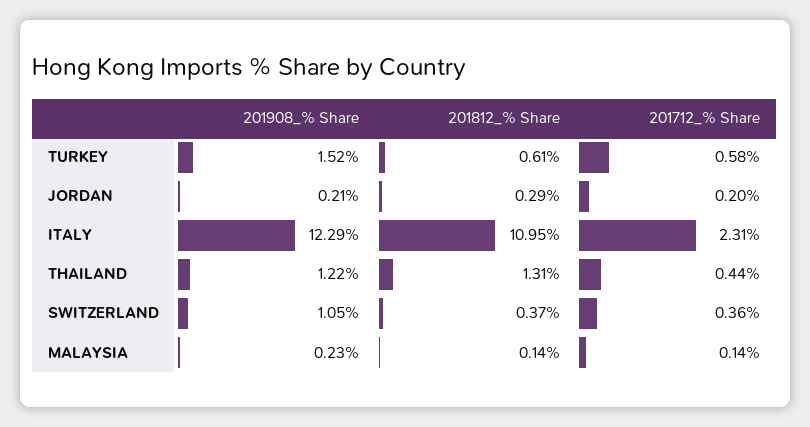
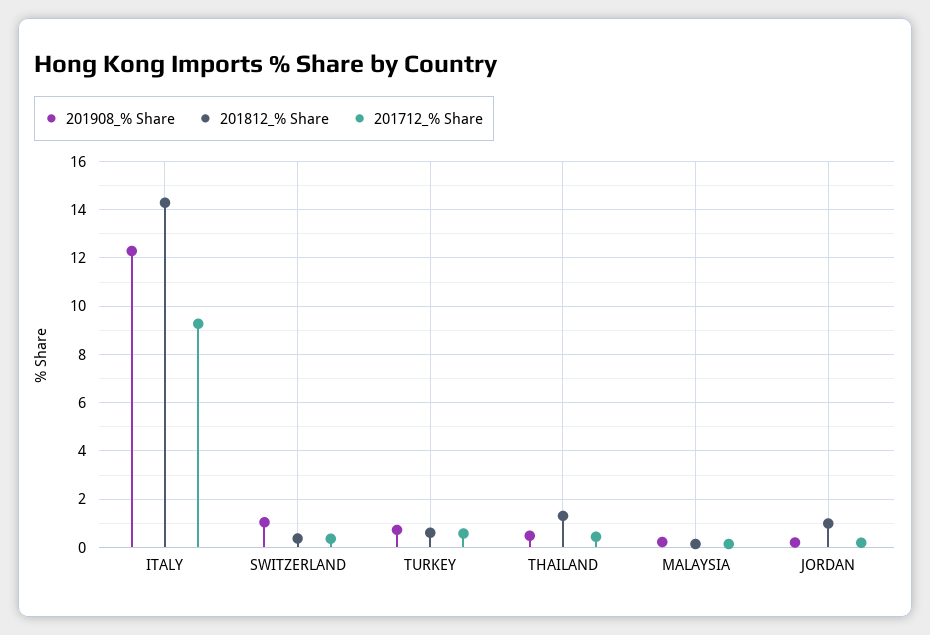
  {
    "201908_% Share": {
-     "TURKEY": 1.52,
+     "TURKEY": 0.75,
      "JORDAN": 0.21,
      "ITALY": 12.29,
-     "THAILAND": 1.22,
+     "THAILAND": 0.5,
      "SWITZERLAND": 1.05,
      "MALAYSIA": 0.23
    },
    "201812_% Share": {
      "TURKEY": 0.61,
-     "JORDAN": 0.29,
+     "JORDAN": 1,
-     "ITALY": 10.95,
+     "ITALY": 14.25,
      "THAILAND": 1.31,
      "SWITZERLAND": 0.37,
      "MALAYSIA": 0.14
    },
    "201712_% Share": {
      "TURKEY": 0.58,
      "JORDAN": 0.2,
-     "ITALY": 2.31,
+     "ITALY": 9.25,
      "THAILAND": 0.44,
      "SWITZERLAND": 0.36,
      "MALAYSIA": 0.14
    }
  }

